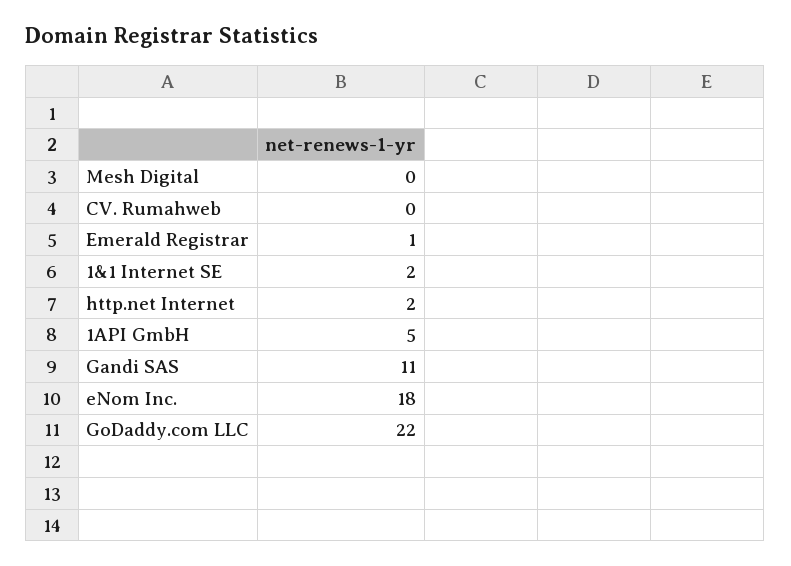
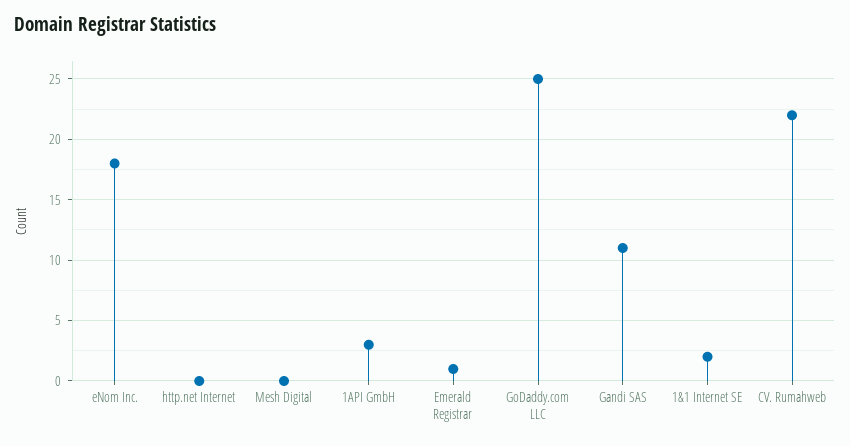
  {
    "Mesh Digital": 0,
-   "CV. Rumahweb": 0,
+   "CV. Rumahweb": 22,
    "Emerald Registrar": 1,
    "1&1 Internet SE": 2,
-   "http.net Internet": 2,
+   "http.net Internet": 0,
-   "1API GmbH": 5,
+   "1API GmbH": 3,
    "Gandi SAS": 11,
    "eNom Inc.": 18,
-   "GoDaddy.com LLC": 22
+   "GoDaddy.com LLC": 25
  }

